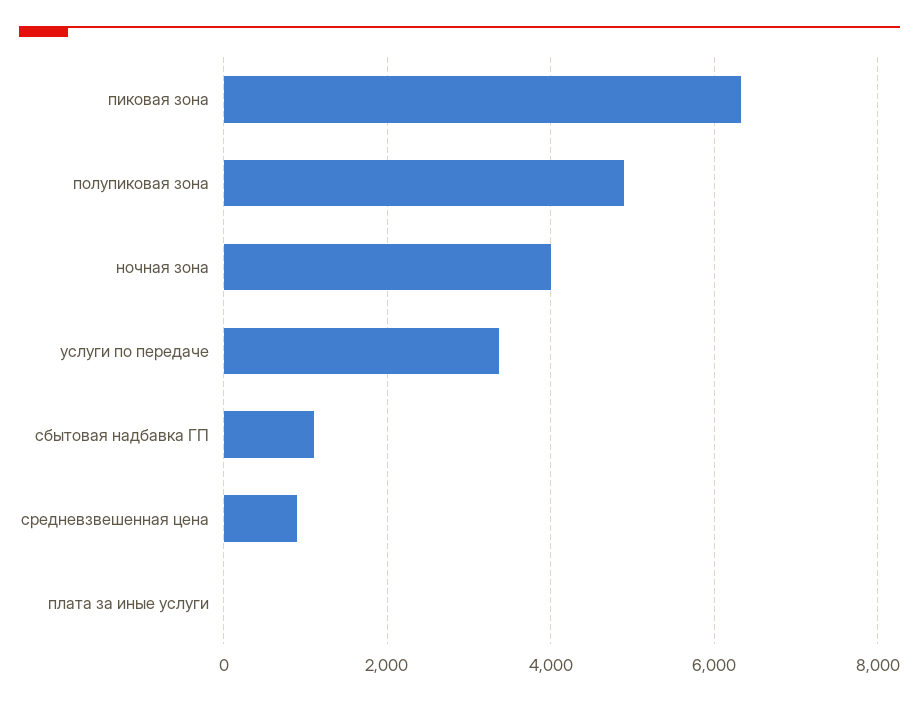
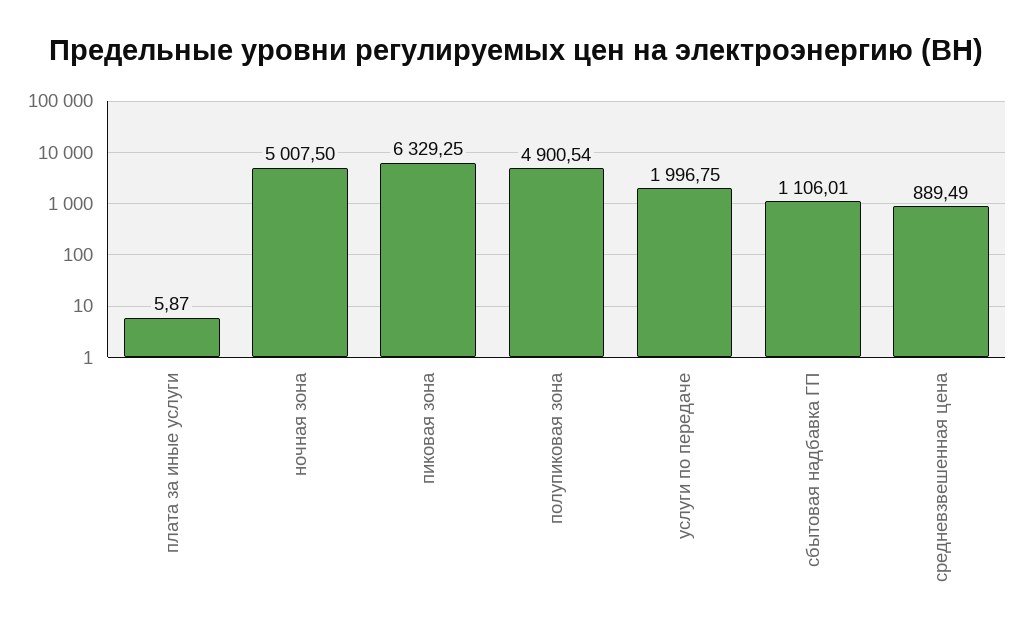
  {
    "пиковая зона": 6329.25,
    "полупиковая зона": 4900.54,
-   "ночная зона": 4000,
+   "ночная зона": 5007.5,
-   "услуги по передаче": 3400,
+   "услуги по передаче": 1996.75,
    "сбытовая надбавка ГП": 1106.01,
    "средневзвешенная цена": 889.49,
    "плата за иные услуги": 5.87
  }

